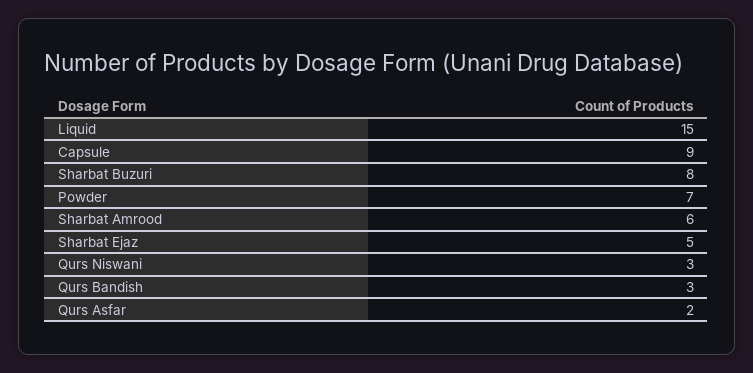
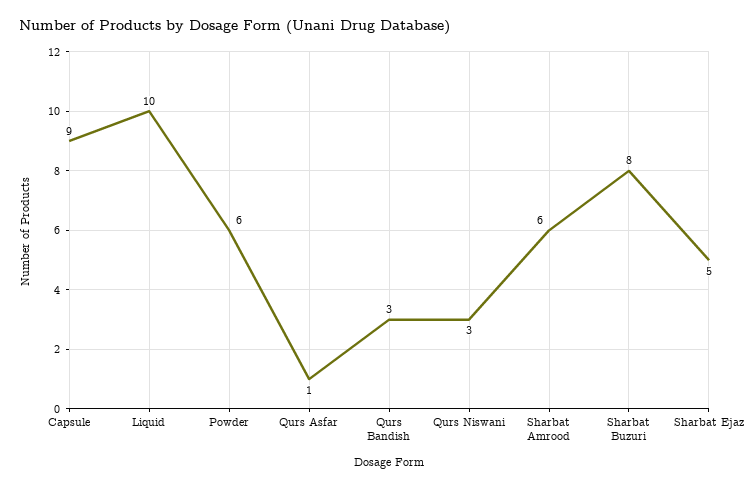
  {
-   "Liquid": 15,
+   "Liquid": 10,
    "Capsule": 9,
    "Sharbat Buzuri": 8,
-   "Powder": 7,
+   "Powder": 6,
    "Sharbat Amrood": 6,
    "Sharbat Ejaz": 5,
    "Qurs Niswani": 3,
    "Qurs Bandish": 3,
-   "Qurs Asfar": 2
+   "Qurs Asfar": 1
  }

